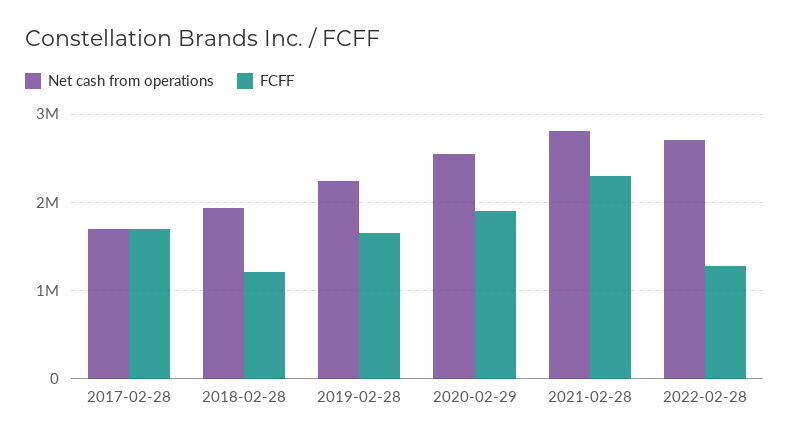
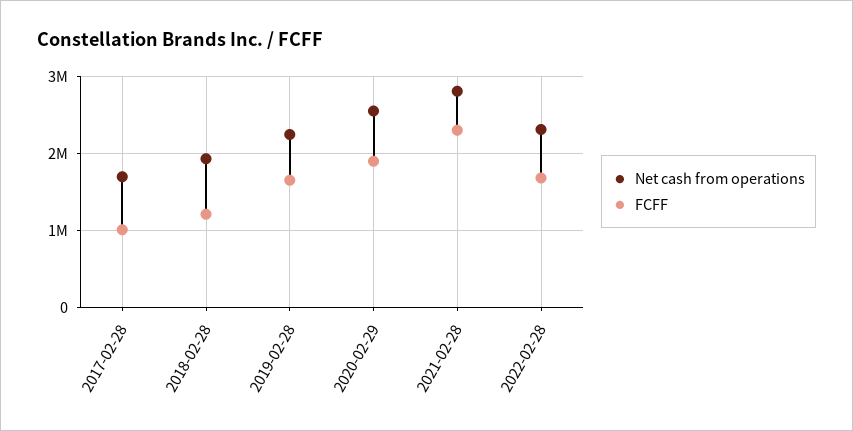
  {
    "Net cash from operations": {
      "2017-02-28": 1700000,
      "2018-02-28": 1900000,
      "2019-02-28": 2200000,
      "2020-02-29": 2600000,
      "2021-02-28": 2800000,
-     "2022-02-28": 2700000
+     "2022-02-28": 2300000
    },
    "FCFF": {
-     "2017-02-28": 1700000,
+     "2017-02-28": 1000000,
      "2018-02-28": 1200000,
      "2019-02-28": 1700000,
      "2020-02-29": 1900000,
      "2021-02-28": 2300000,
-     "2022-02-28": 1300000
+     "2022-02-28": 1700000
    }
  }

